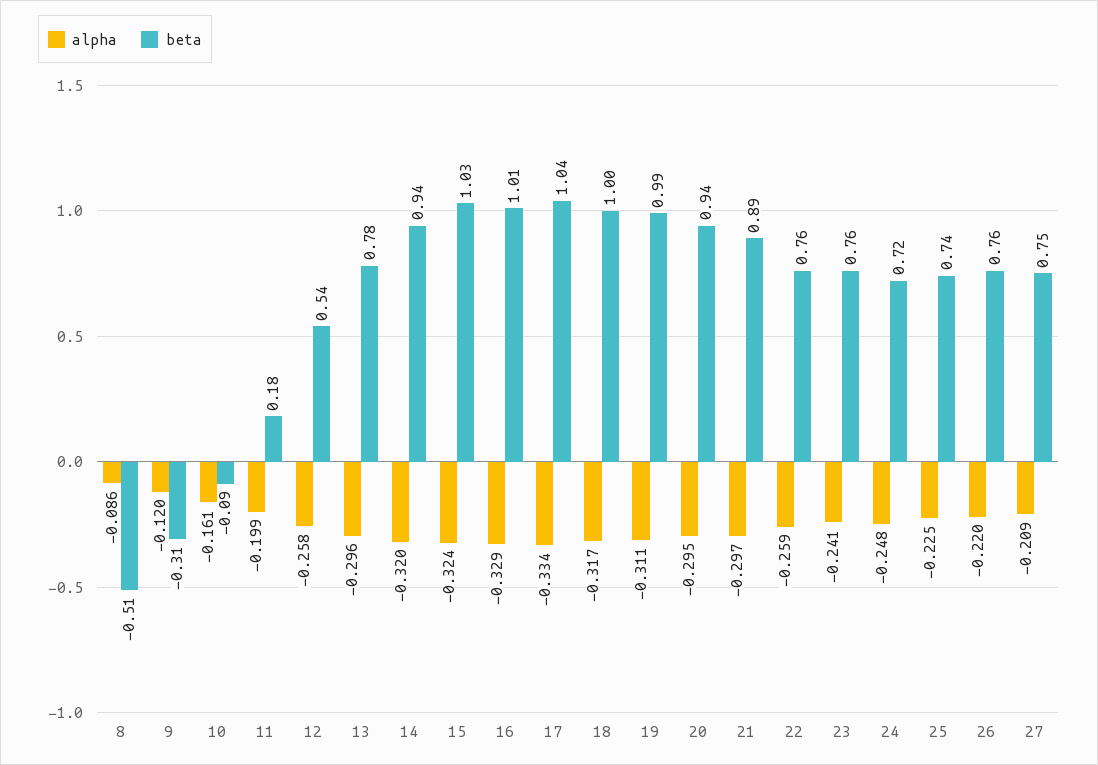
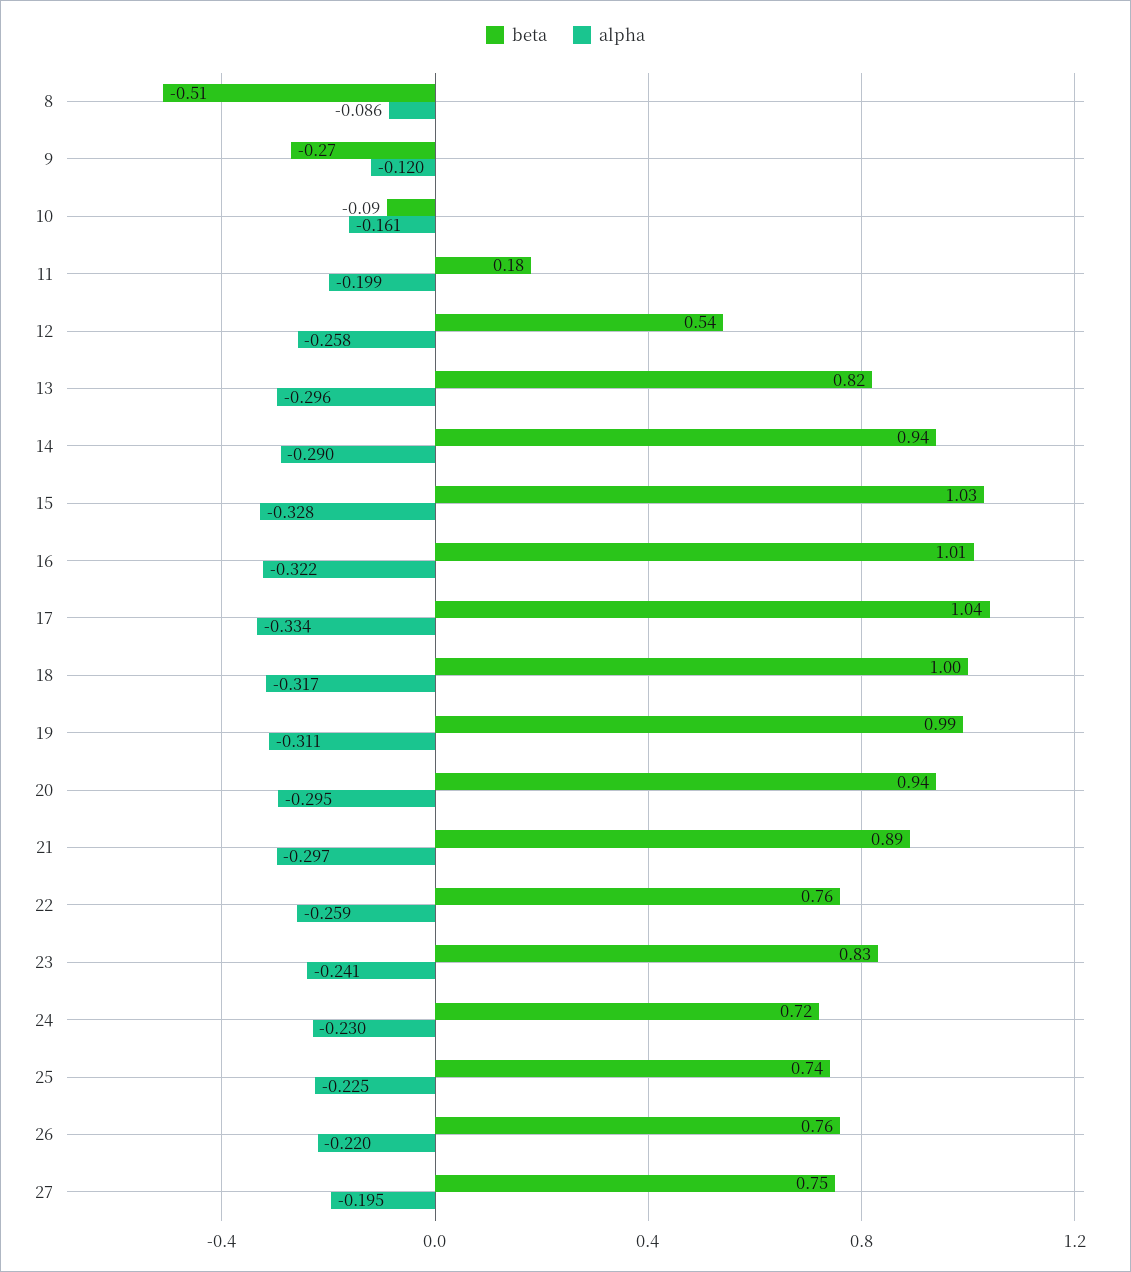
  {
    "alpha": {
      "8": -0.086,
      "9": -0.12,
      "10": -0.161,
      "11": -0.199,
      "12": -0.258,
      "13": -0.296,
-     "14": -0.32,
+     "14": -0.29,
-     "15": -0.324,
+     "15": -0.328,
-     "16": -0.329,
+     "16": -0.322,
      "17": -0.334,
      "18": -0.317,
      "19": -0.311,
      "20": -0.295,
      "21": -0.297,
      "22": -0.259,
      "23": -0.241,
-     "24": -0.248,
+     "24": -0.23,
      "25": -0.225,
      "26": -0.22,
-     "27": -0.209
+     "27": -0.195
    },
    "beta": {
      "8": -0.51,
-     "9": -0.31,
+     "9": -0.27,
      "10": -0.09,
      "11": 0.18,
      "12": 0.54,
-     "13": 0.78,
+     "13": 0.82,
      "14": 0.94,
      "15": 1.03,
      "16": 1.01,
      "17": 1.04,
      "18": 1,
      "19": 0.99,
      "20": 0.94,
      "21": 0.89,
      "22": 0.76,
-     "23": 0.76,
+     "23": 0.83,
      "24": 0.72,
      "25": 0.74,
      "26": 0.76,
      "27": 0.75
    }
  }

